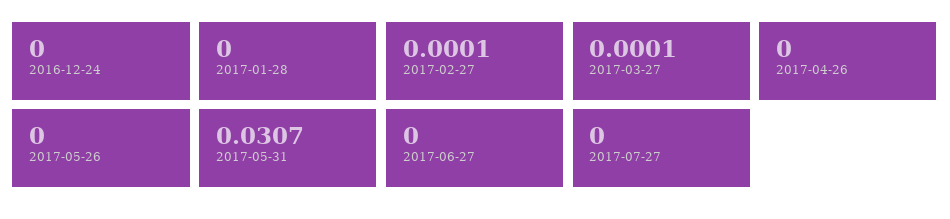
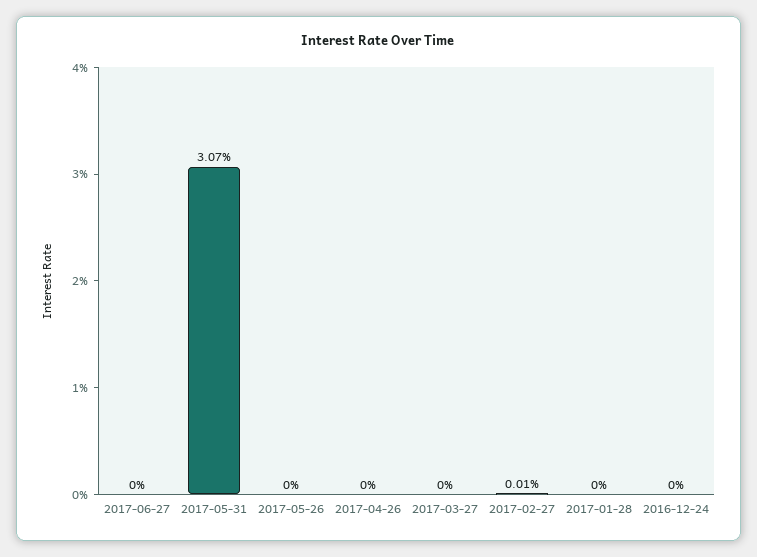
  {
    "2016-12-24": 0,
    "2017-01-28": 0,
    "2017-02-27": 0.0001,
-   "2017-03-27": 0.0001,
+   "2017-03-27": 0,
    "2017-04-26": 0,
    "2017-05-26": 0,
    "2017-05-31": 0.0307,
-   "2017-06-27": 0,
+   "2017-06-27": 0
-   "2017-07-27": 0
  }

